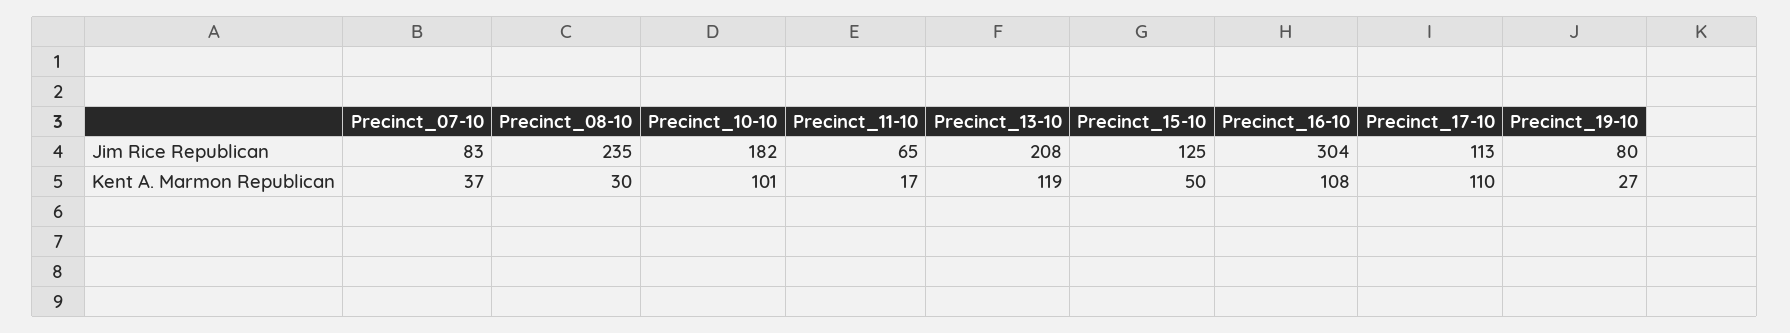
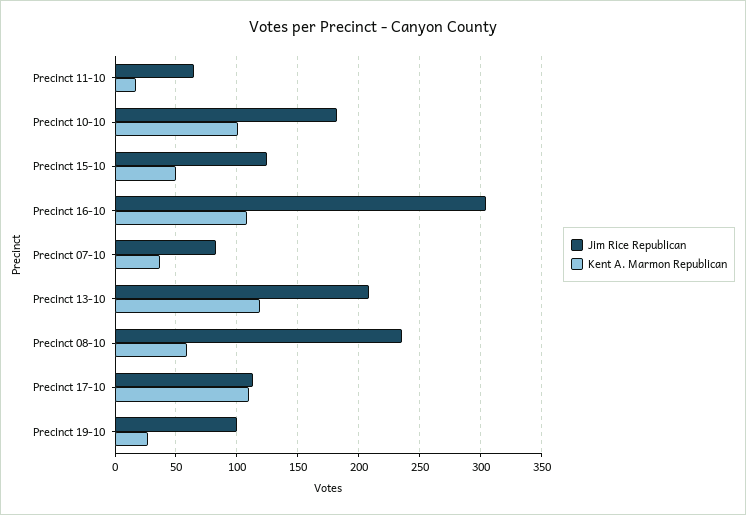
  {
    "Jim Rice Republican": {
      "Precinct_07-10": 83,
      "Precinct_08-10": 235,
      "Precinct_10-10": 182,
      "Precinct_11-10": 65,
      "Precinct_13-10": 208,
      "Precinct_15-10": 125,
      "Precinct_16-10": 304,
      "Precinct_17-10": 113,
-     "Precinct_19-10": 80
+     "Precinct_19-10": 100
    },
    "Kent A. Marmon Republican": {
      "Precinct_07-10": 37,
-     "Precinct_08-10": 30,
+     "Precinct_08-10": 60,
      "Precinct_10-10": 101,
      "Precinct_11-10": 17,
      "Precinct_13-10": 119,
      "Precinct_15-10": 50,
      "Precinct_16-10": 108,
      "Precinct_17-10": 110,
      "Precinct_19-10": 27
    }
  }

